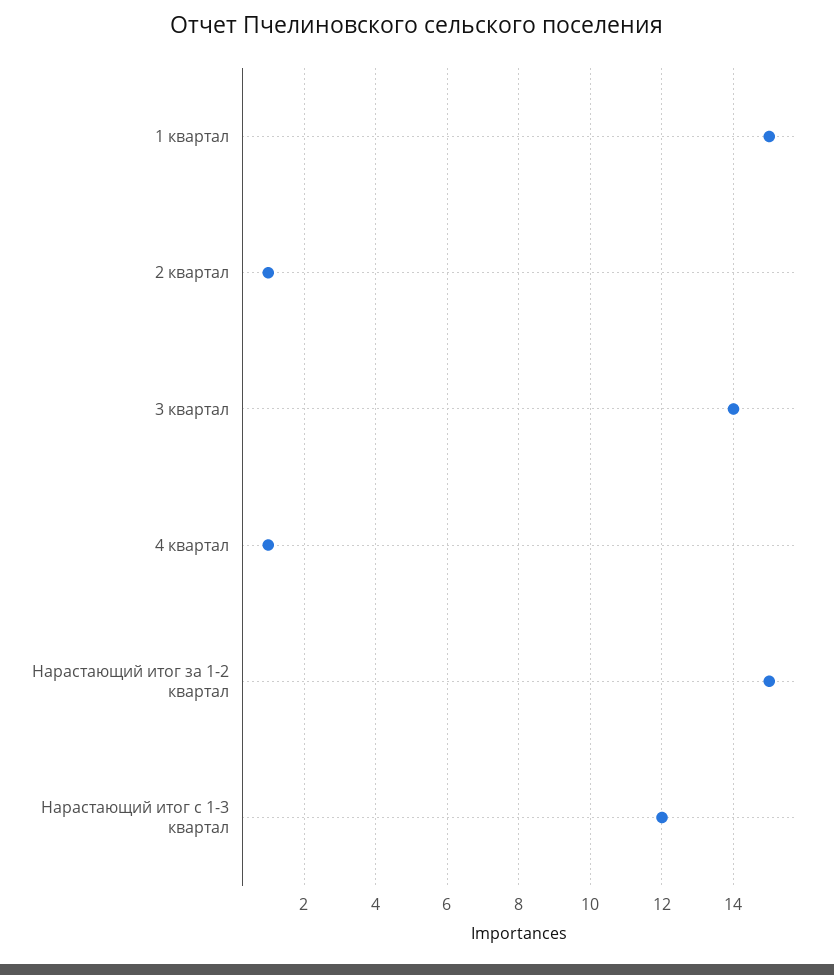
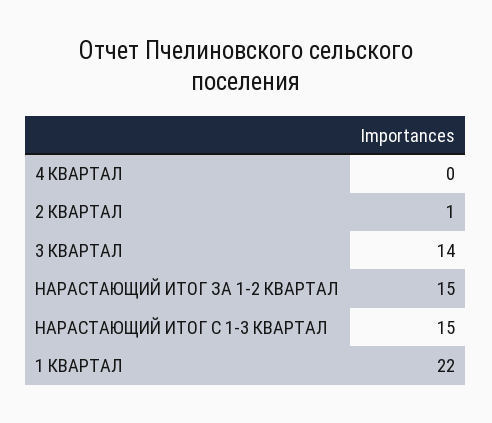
  {
-   "1 квартал": 15,
+   "1 квартал": 22,
    "2 квартал": 1,
    "3 квартал": 14,
-   "4 квартал": 1,
+   "4 квартал": 0,
    "Нарастающий итог за 1-2 квартал": 15,
-   "Нарастающий итог с 1-3 квартал": 12
+   "Нарастающий итог с 1-3 квартал": 15
  }

